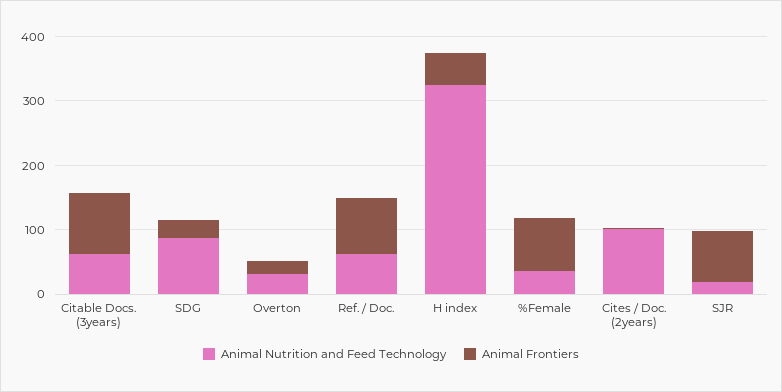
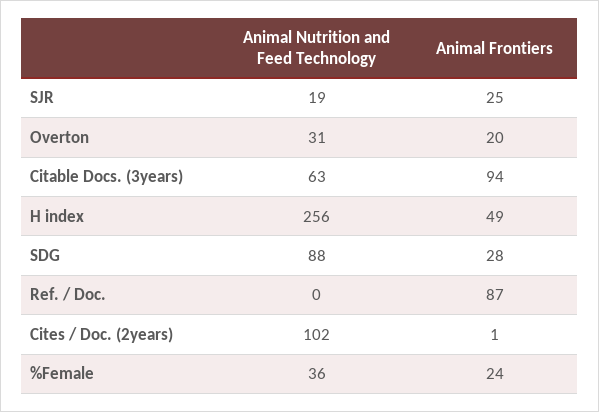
  {
    "Animal Nutrition and Feed Technology": {
      "Citable Docs. (3years)": 63,
      "SDG": 88,
      "Overton": 31,
-     "Ref. / Doc.": 60,
+     "Ref. / Doc.": 0,
-     "H index": 320,
+     "H index": 256,
      "%Female": 36,
      "Cites / Doc. (2years)": 102,
      "SJR": 19
    },
    "Animal Frontiers": {
      "Citable Docs. (3years)": 94,
      "SDG": 28,
      "Overton": 20,
      "Ref. / Doc.": 87,
      "H index": 49,
-     "%Female": 80,
+     "%Female": 24,
      "Cites / Doc. (2years)": 1,
-     "SJR": 80
+     "SJR": 25
    }
  }

